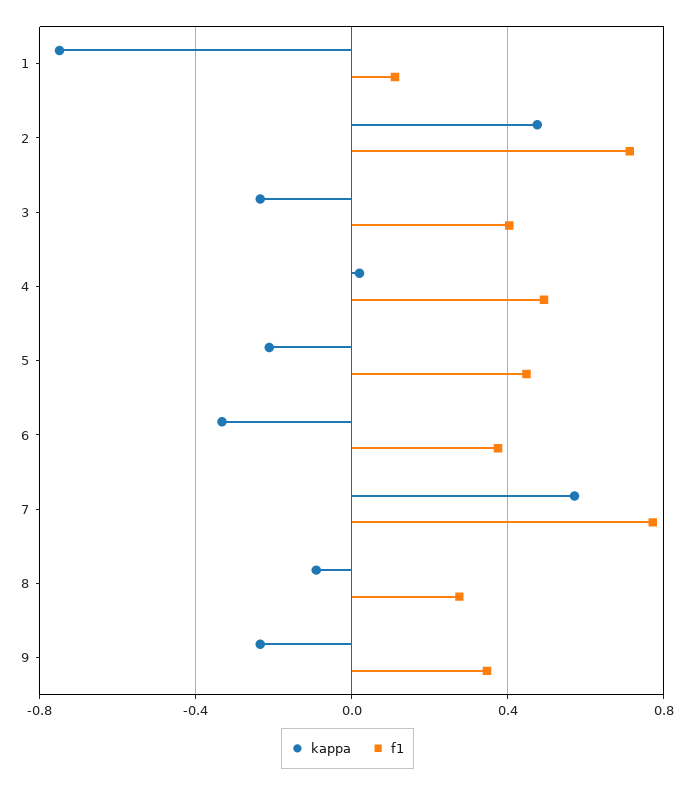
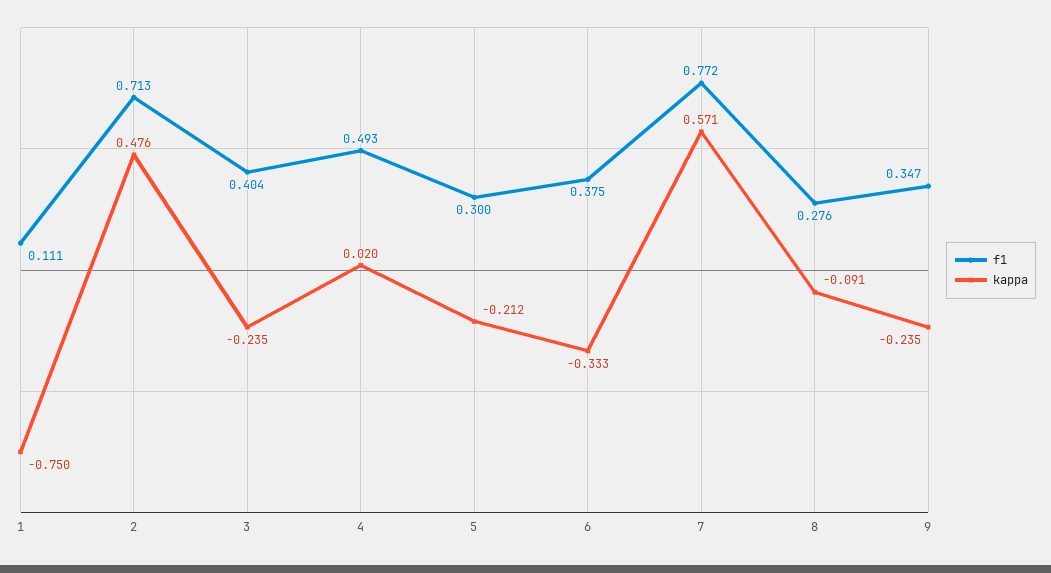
  {
    "kappa": {
      "1": -0.75,
      "2": 0.476,
      "3": -0.235,
      "4": 0.02,
      "5": -0.212,
      "6": -0.333,
      "7": 0.571,
      "8": -0.091,
      "9": -0.235
    },
    "f1": {
      "1": 0.111,
      "2": 0.713,
      "3": 0.404,
      "4": 0.493,
-     "5": 0.45,
+     "5": 0.3,
      "6": 0.375,
      "7": 0.772,
      "8": 0.276,
      "9": 0.347
    }
  }

